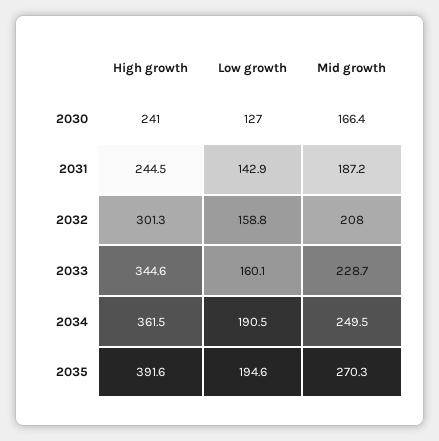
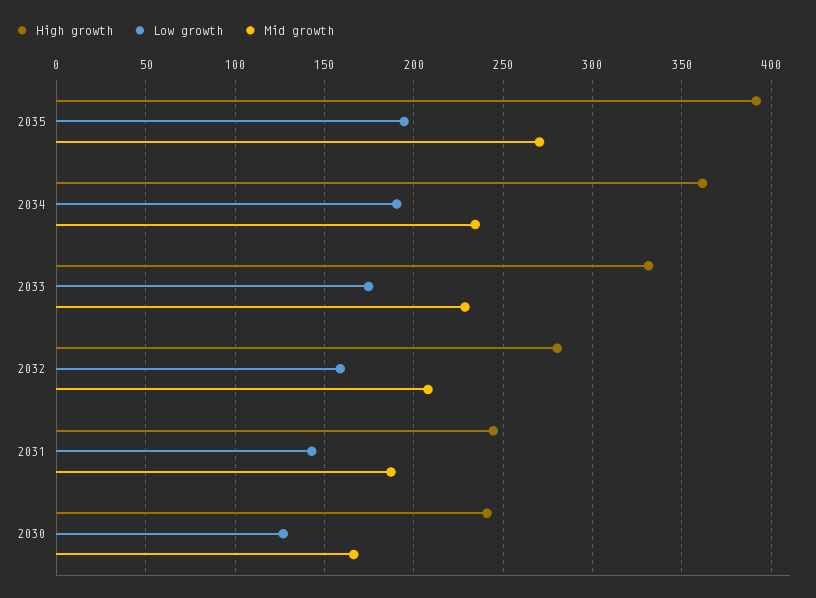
  {
    "High growth": {
      "2030": 241,
      "2031": 244.5,
-     "2032": 301.3,
+     "2032": 280,
-     "2033": 344.6,
+     "2033": 330,
      "2034": 361.5,
      "2035": 391.6
    },
    "Low growth": {
      "2030": 127,
      "2031": 142.9,
      "2032": 158.8,
-     "2033": 160.1,
+     "2033": 175,
      "2034": 190.5,
      "2035": 194.6
    },
    "Mid growth": {
      "2030": 166.4,
      "2031": 187.2,
      "2032": 208,
      "2033": 228.7,
-     "2034": 249.5,
+     "2034": 235,
      "2035": 270.3
    }
  }

